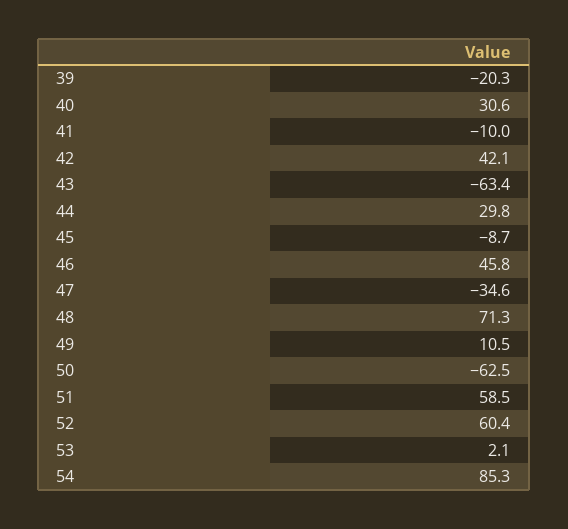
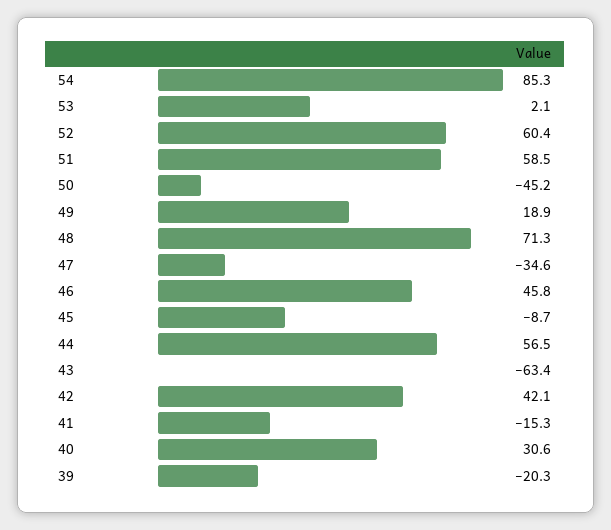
  {
    "39": -20.3,
    "40": 30.6,
-   "41": -10,
+   "41": -15.3,
    "42": 42.1,
    "43": -63.4,
-   "44": 29.8,
+   "44": 56.5,
    "45": -8.7,
    "46": 45.8,
    "47": -34.6,
    "48": 71.3,
-   "49": 10.5,
+   "49": 18.9,
-   "50": -62.5,
+   "50": -45.2,
    "51": 58.5,
    "52": 60.4,
    "53": 2.1,
    "54": 85.3
  }

